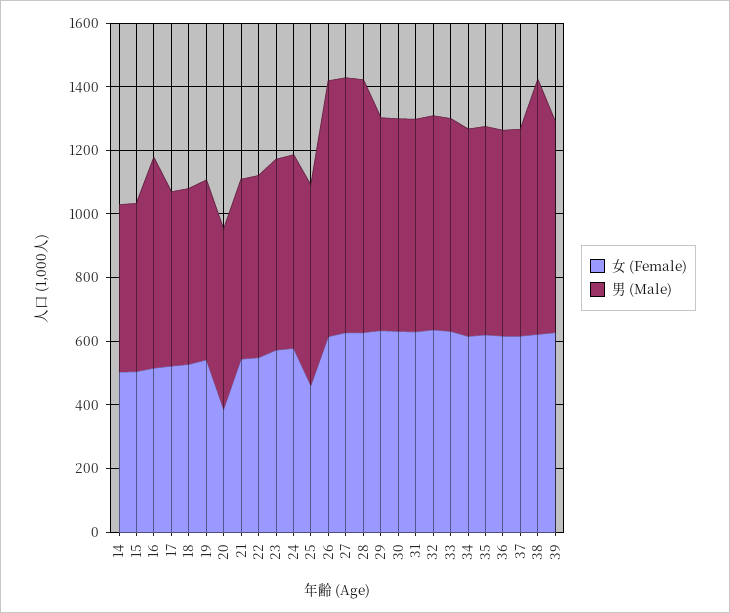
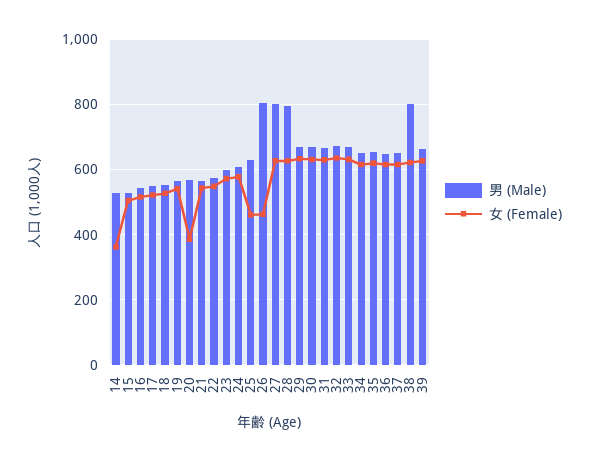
  {
    "女 (Female)": {
-     "14": 500,
+     "14": 360,
      "15": 500,
      "16": 520,
      "17": 520,
      "18": 520,
      "19": 540,
      "20": 380,
      "21": 540,
      "22": 540,
      "23": 580,
      "24": 580,
      "25": 460,
-     "26": 600,
+     "26": 460,
      "27": 620,
      "28": 620,
      "29": 640,
      "30": 640,
      "31": 640,
      "32": 640,
      "33": 640,
      "34": 620,
      "35": 620,
      "36": 620,
      "37": 620,
      "38": 620,
      "39": 620
    },
    "男 (Male)": {
      "14": 520,
      "15": 520,
-     "16": 650,
+     "16": 540,
      "17": 540,
      "18": 560,
      "19": 560,
      "20": 560,
      "21": 560,
      "22": 580,
      "23": 600,
      "24": 600,
      "25": 640,
      "26": 800,
      "27": 800,
      "28": 800,
      "29": 660,
      "30": 660,
      "31": 660,
      "32": 680,
      "33": 660,
      "34": 660,
      "35": 660,
      "36": 640,
      "37": 660,
      "38": 800,
      "39": 660
    }
  }

